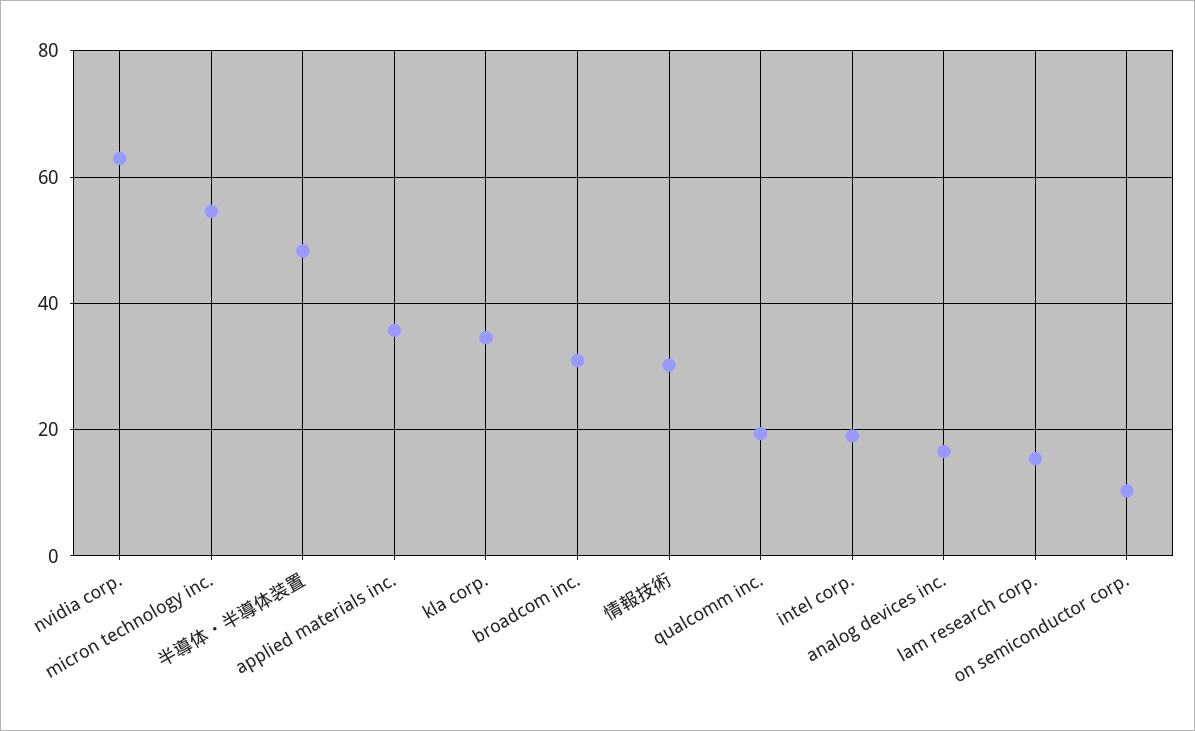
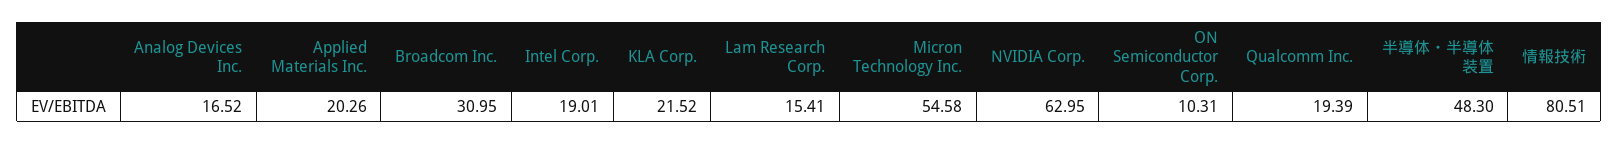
  {
    "nvidia corp.": 62.95,
    "micron technology inc.": 54.58,
    "半導体・半導体装置": 48.3,
-   "applied materials inc.": 36,
+   "applied materials inc.": 20.26,
-   "kla corp.": 34,
+   "kla corp.": 21.52,
    "broadcom inc.": 30.95,
-   "情報技術": 30,
+   "情報技術": 80.51,
    "qualcomm inc.": 19.39,
    "intel corp.": 19.01,
    "analog devices inc.": 16.52,
    "lam research corp.": 15.41,
    "on semiconductor corp.": 10.31
  }

